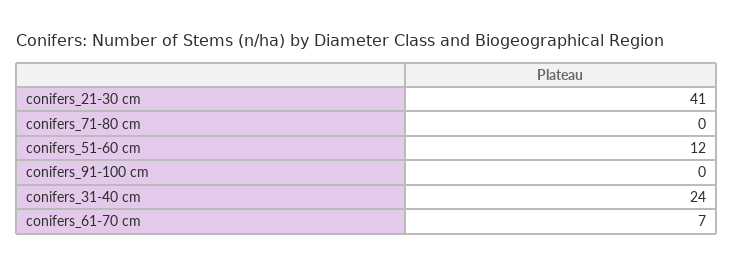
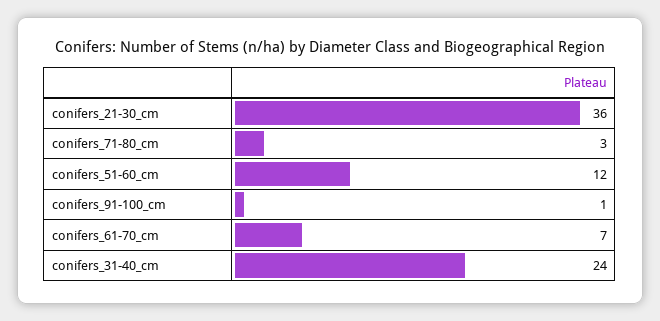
  {
-   "conifers_21-30 cm": 41,
+   "conifers_21-30 cm": 36,
-   "conifers_71-80 cm": 0,
+   "conifers_71-80 cm": 3,
    "conifers_51-60 cm": 12,
-   "conifers_91-100 cm": 0,
+   "conifers_91-100 cm": 1,
    "conifers_31-40 cm": 24,
    "conifers_61-70 cm": 7
  }

